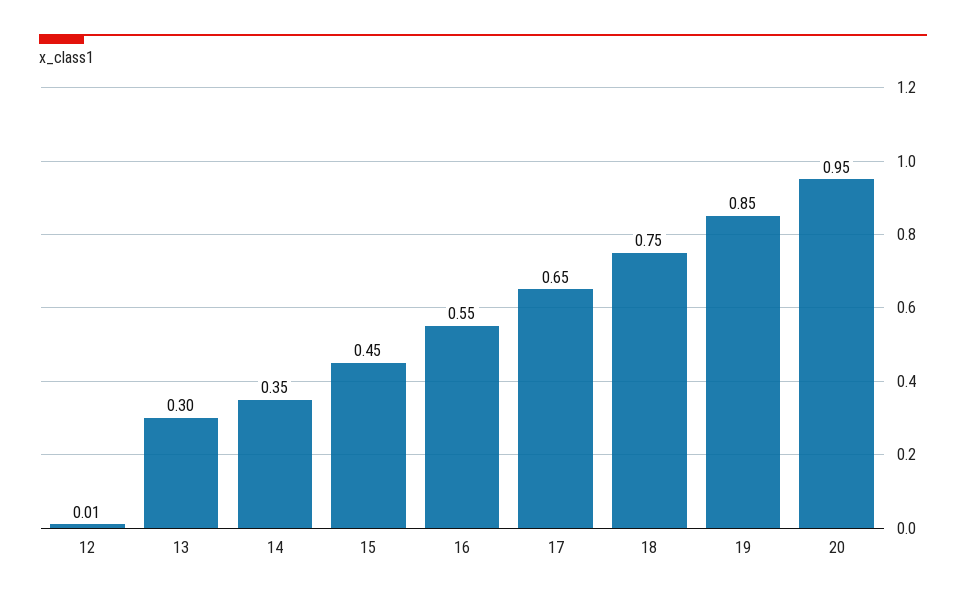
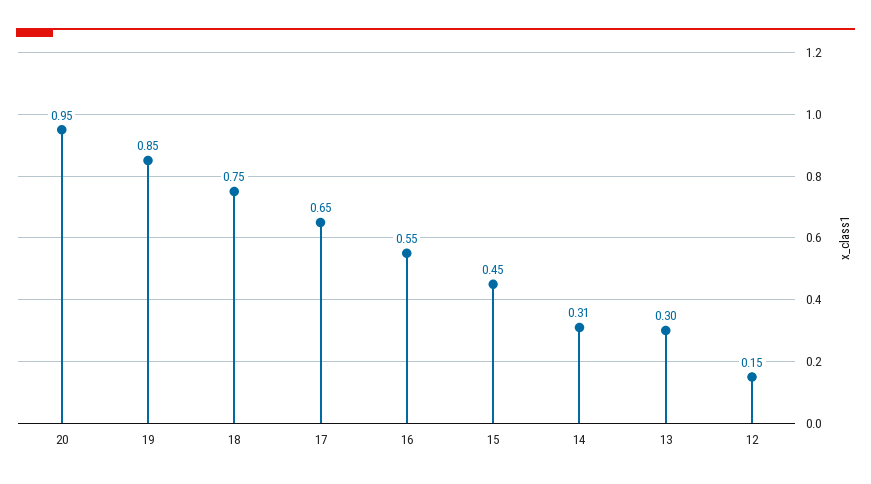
  {
-   "12": 0.01,
+   "12": 0.15,
    "13": 0.3,
-   "14": 0.35,
+   "14": 0.31,
    "15": 0.45,
    "16": 0.55,
    "17": 0.65,
    "18": 0.75,
    "19": 0.85,
    "20": 0.95
  }

